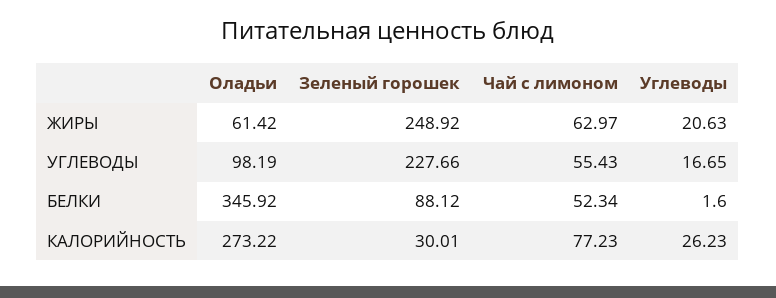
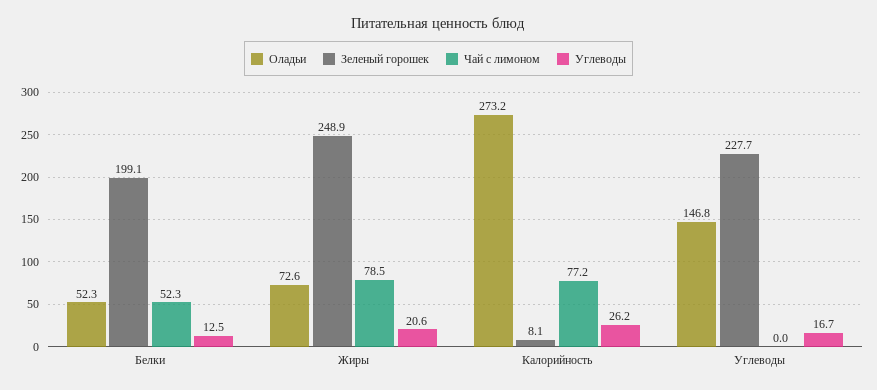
  {
    "Оладьи": {
-     "ЖИРЫ": 61.42,
+     "ЖИРЫ": 72.6,
-     "УГЛЕВОДЫ": 98.19,
+     "УГЛЕВОДЫ": 146.8,
-     "БЕЛКИ": 345.92,
+     "БЕЛКИ": 52.3,
      "КАЛОРИЙНОСТЬ": 273.22
    },
    "Зеленый горошек": {
      "ЖИРЫ": 248.92,
      "УГЛЕВОДЫ": 227.66,
-     "БЕЛКИ": 88.12,
+     "БЕЛКИ": 199.1,
-     "КАЛОРИЙНОСТЬ": 30.01
+     "КАЛОРИЙНОСТЬ": 8.1
    },
    "Чай с лимоном": {
-     "ЖИРЫ": 62.97,
+     "ЖИРЫ": 78.5,
-     "УГЛЕВОДЫ": 55.43,
+     "УГЛЕВОДЫ": 0,
      "БЕЛКИ": 52.34,
      "КАЛОРИЙНОСТЬ": 77.23
    },
    "Углеводы": {
      "ЖИРЫ": 20.63,
      "УГЛЕВОДЫ": 16.65,
-     "БЕЛКИ": 1.6,
+     "БЕЛКИ": 12.5,
      "КАЛОРИЙНОСТЬ": 26.23
    }
  }

